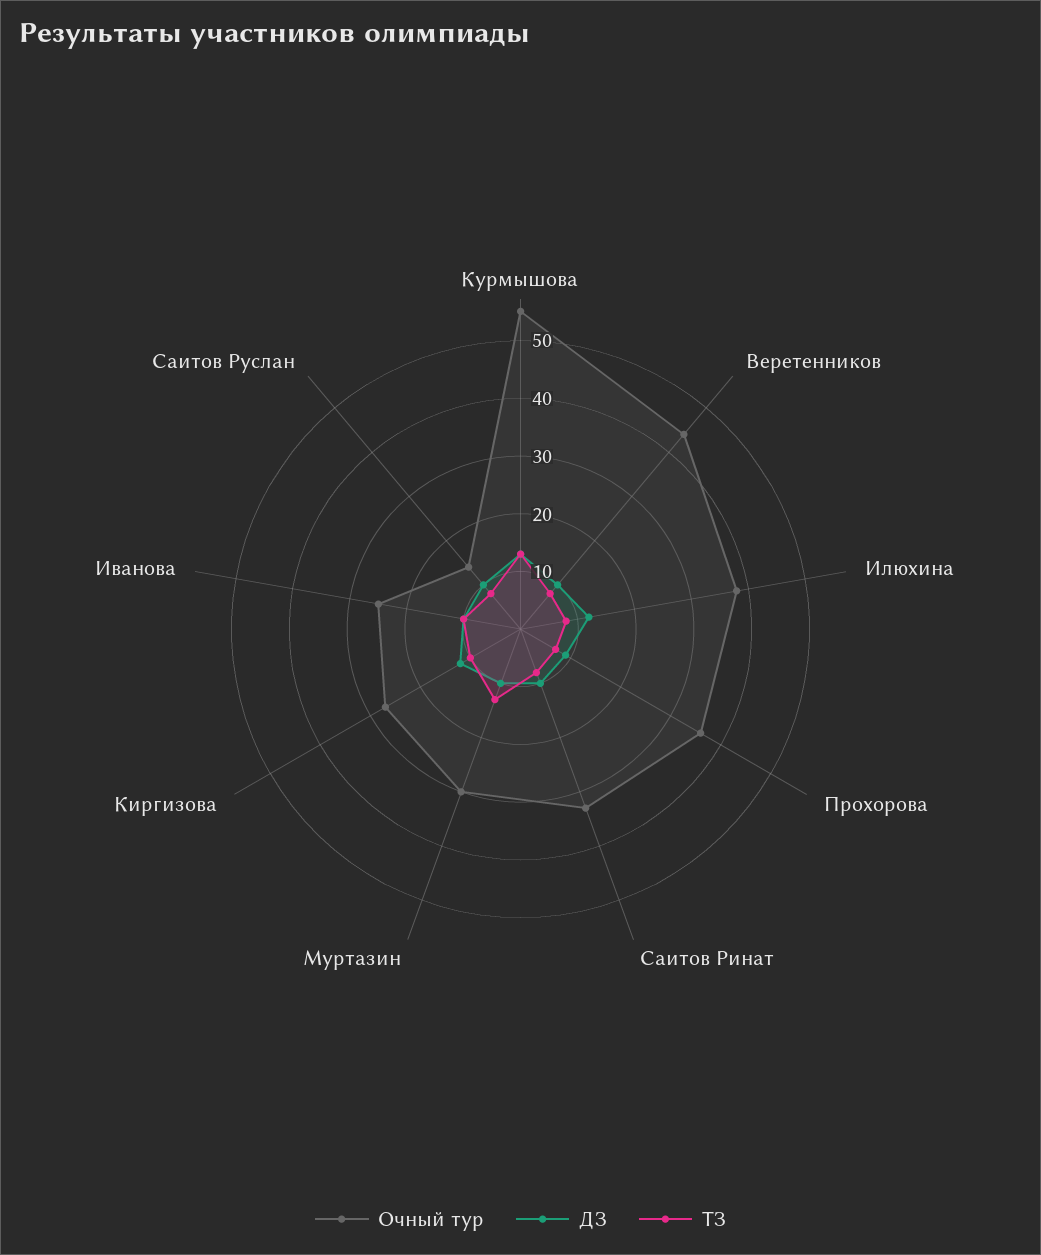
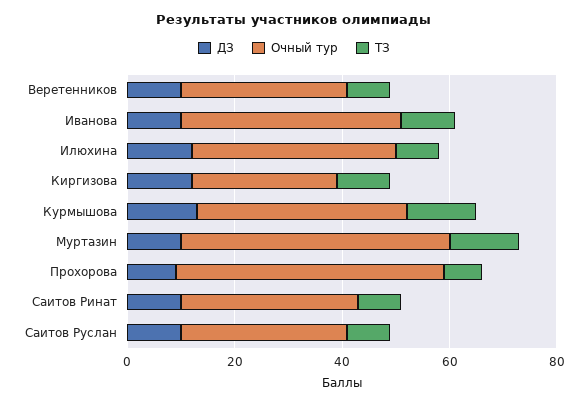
  {
    "Очный тур": {
-     "Курмышова": 55,
+     "Курмышова": 40,
-     "Веретенников": 45,
+     "Веретенников": 30,
      "Илюхина": 40,
-     "Прохорова": 35,
+     "Прохорова": 50,
      "Саитов Ринат": 35,
-     "Муртазин": 30,
+     "Муртазин": 50,
      "Киргизова": 25,
-     "Иванова": 25,
+     "Иванова": 40,
-     "Саитов Руслан": 15
+     "Саитов Руслан": 30
    },
    "ДЗ": {
      "Курмышова": 15,
      "Веретенников": 10,
      "Илюхина": 10,
      "Прохорова": 10,
      "Саитов Ринат": 10,
      "Муртазин": 10,
      "Киргизова": 10,
      "Иванова": 10,
      "Саитов Руслан": 10
    },
    "ТЗ": {
      "Курмышова": 15,
      "Веретенников": 10,
      "Илюхина": 10,
      "Прохорова": 5,
      "Саитов Ринат": 10,
      "Муртазин": 15,
      "Киргизова": 10,
      "Иванова": 10,
      "Саитов Руслан": 10
    }
  }

